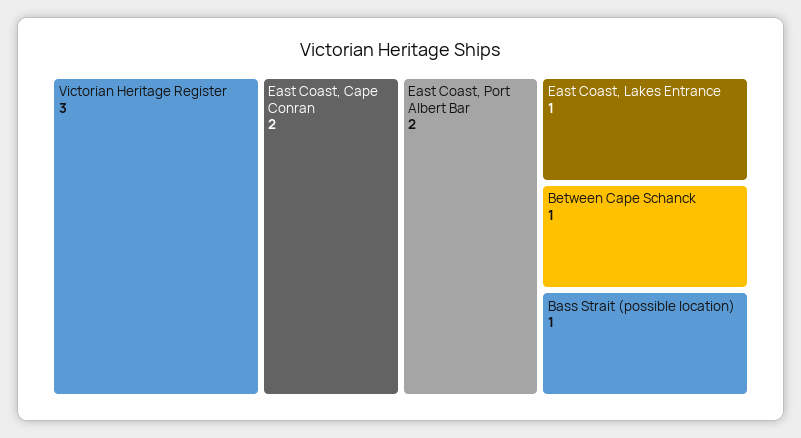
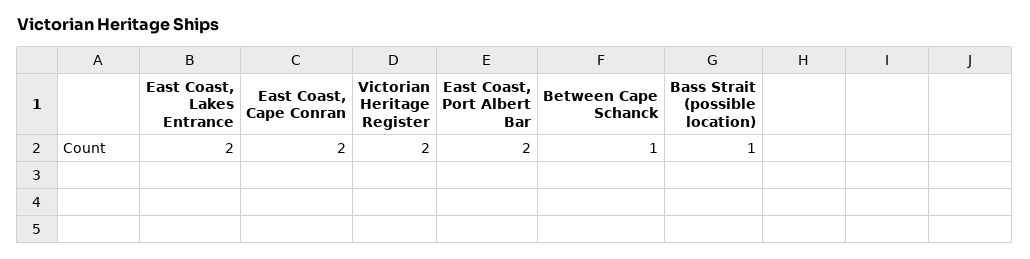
  {
-   "Victorian Heritage Register": 3,
+   "Victorian Heritage Register": 2,
    "East Coast, Cape Conran": 2,
    "East Coast, Port Albert Bar": 2,
-   "East Coast, Lakes Entrance": 1,
+   "East Coast, Lakes Entrance": 2,
    "Between Cape Schanck": 1,
    "Bass Strait (possible location)": 1
  }

